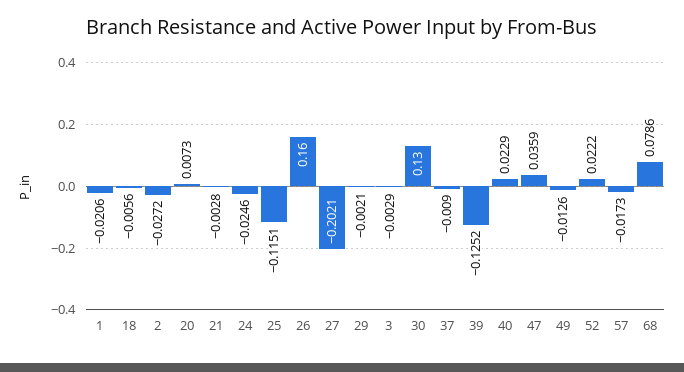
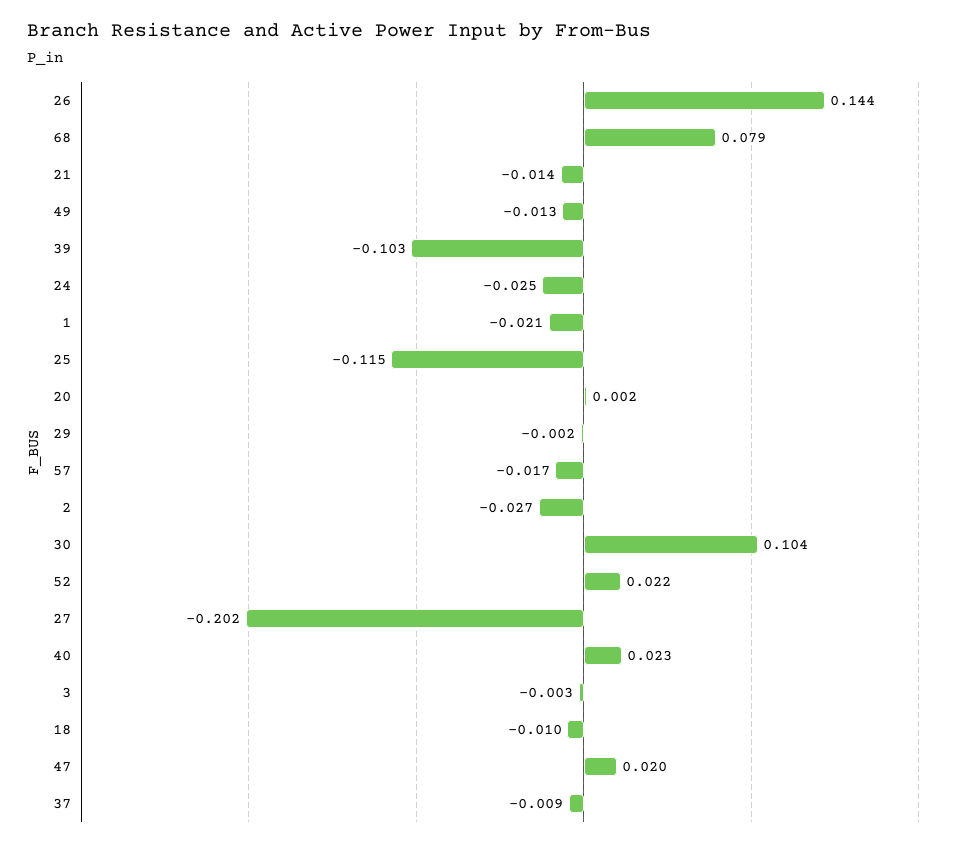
  {
    "1": -0.0206,
-   "18": -0.0056,
+   "18": -0.01,
    "2": -0.0272,
-   "20": 0.0073,
+   "20": 0.002,
-   "21": -0.0028,
+   "21": -0.014,
    "24": -0.0246,
    "25": -0.1151,
-   "26": 0.16,
+   "26": 0.144,
    "27": -0.2021,
    "29": -0.0021,
    "3": -0.0029,
-   "30": 0.13,
+   "30": 0.104,
    "37": -0.009,
-   "39": -0.1252,
+   "39": -0.103,
    "40": 0.0229,
-   "47": 0.0359,
+   "47": 0.02,
    "49": -0.0126,
    "52": 0.0222,
    "57": -0.0173,
    "68": 0.0786
  }

